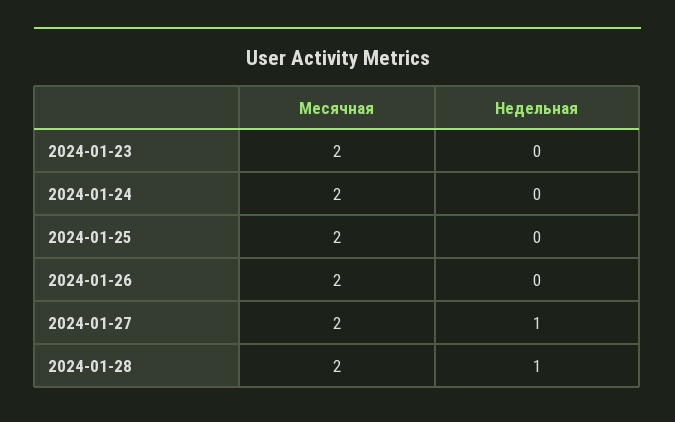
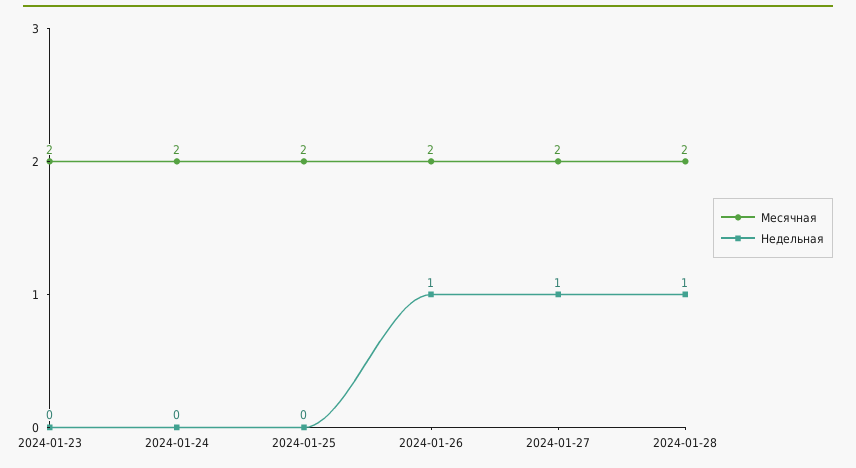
  {
    "Месячная": {
      "2024-01-23": 2,
      "2024-01-24": 2,
      "2024-01-25": 2,
      "2024-01-26": 2,
      "2024-01-27": 2,
      "2024-01-28": 2
    },
    "Недельная": {
      "2024-01-23": 0,
      "2024-01-24": 0,
      "2024-01-25": 0,
-     "2024-01-26": 0,
+     "2024-01-26": 1,
      "2024-01-27": 1,
      "2024-01-28": 1
    }
  }

